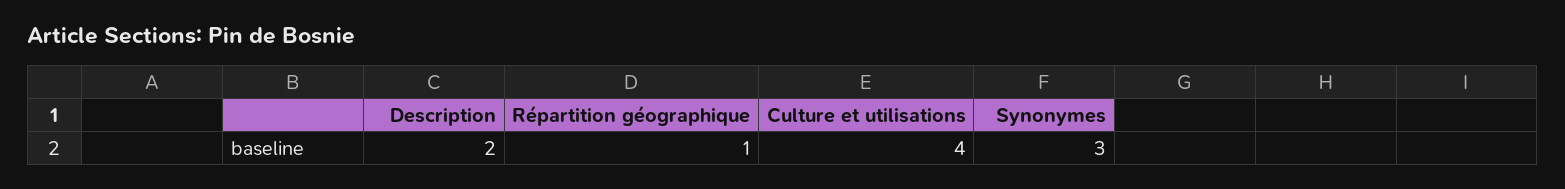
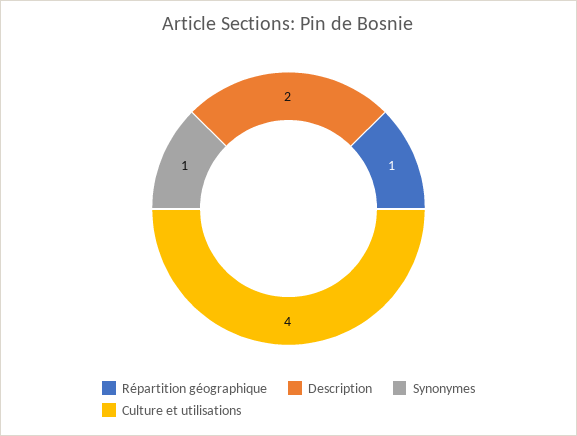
  {
    "Description": 2,
    "Répartition géographique": 1,
    "Culture et utilisations": 4,
-   "Synonymes": 3
+   "Synonymes": 1
  }

